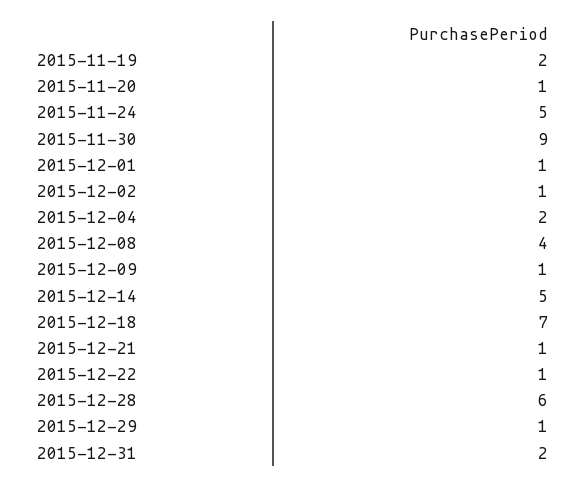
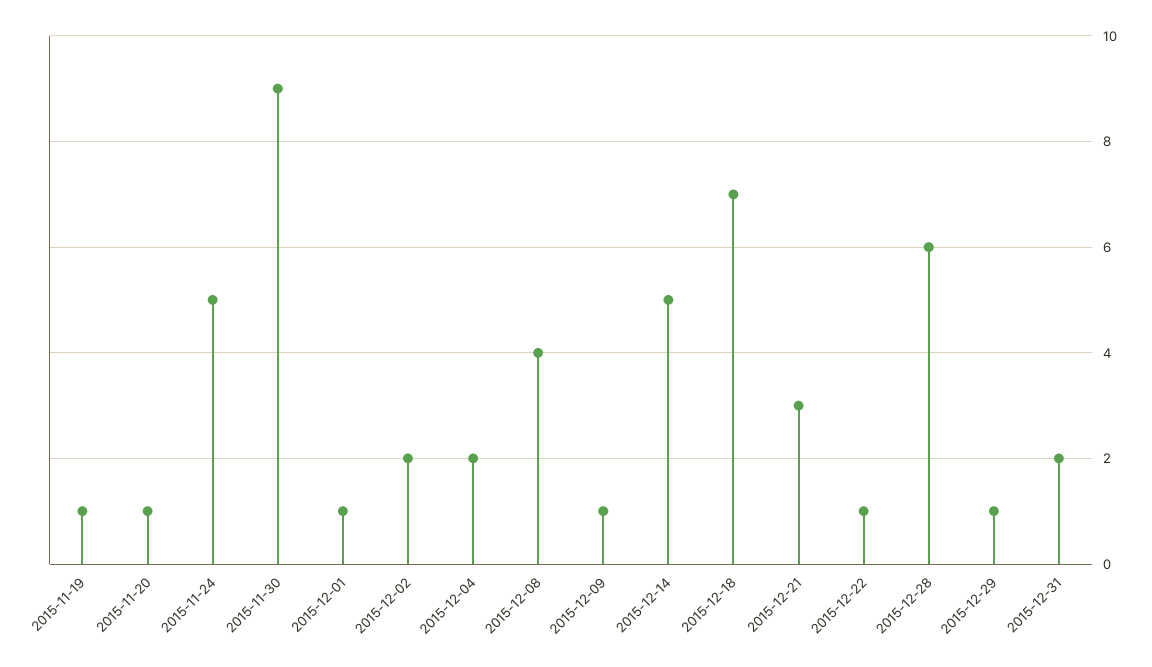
  {
-   "2015-11-19": 2,
+   "2015-11-19": 1,
    "2015-11-20": 1,
    "2015-11-24": 5,
    "2015-11-30": 9,
    "2015-12-01": 1,
-   "2015-12-02": 1,
+   "2015-12-02": 2,
    "2015-12-04": 2,
    "2015-12-08": 4,
    "2015-12-09": 1,
    "2015-12-14": 5,
    "2015-12-18": 7,
-   "2015-12-21": 1,
+   "2015-12-21": 3,
    "2015-12-22": 1,
    "2015-12-28": 6,
    "2015-12-29": 1,
    "2015-12-31": 2
  }

